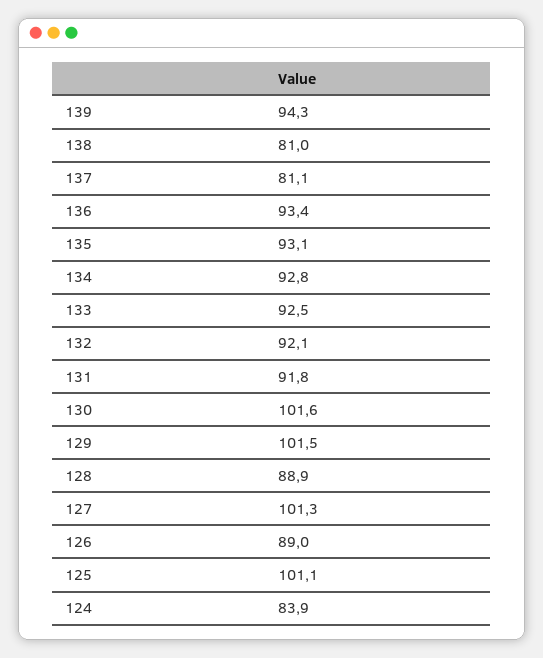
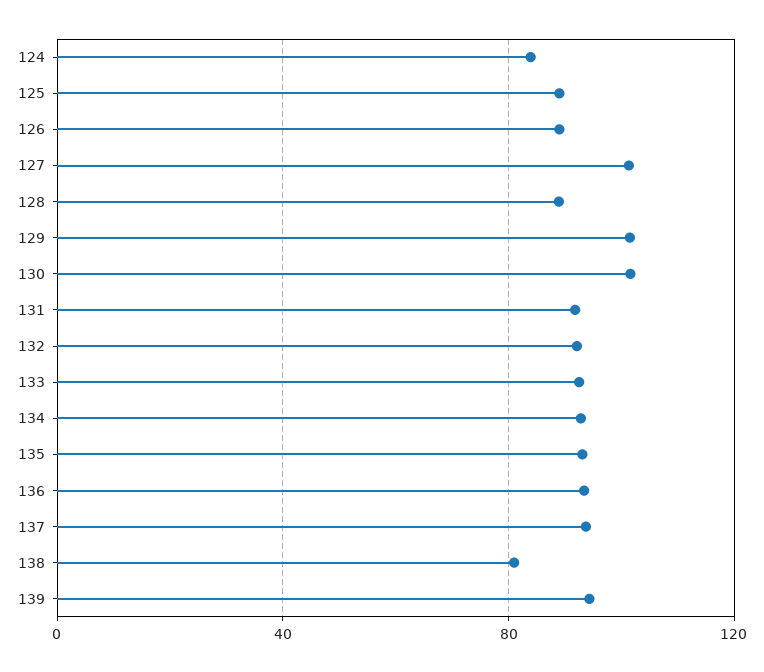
  {
    "139": 94.3,
    "138": 81,
-   "137": 81.1,
+   "137": 95,
    "136": 93.4,
    "135": 93.1,
    "134": 92.8,
    "133": 92.5,
    "132": 92.1,
    "131": 91.8,
    "130": 101.6,
    "129": 101.5,
    "128": 88.9,
    "127": 101.3,
    "126": 89,
-   "125": 101.1,
+   "125": 90,
    "124": 83.9
  }

